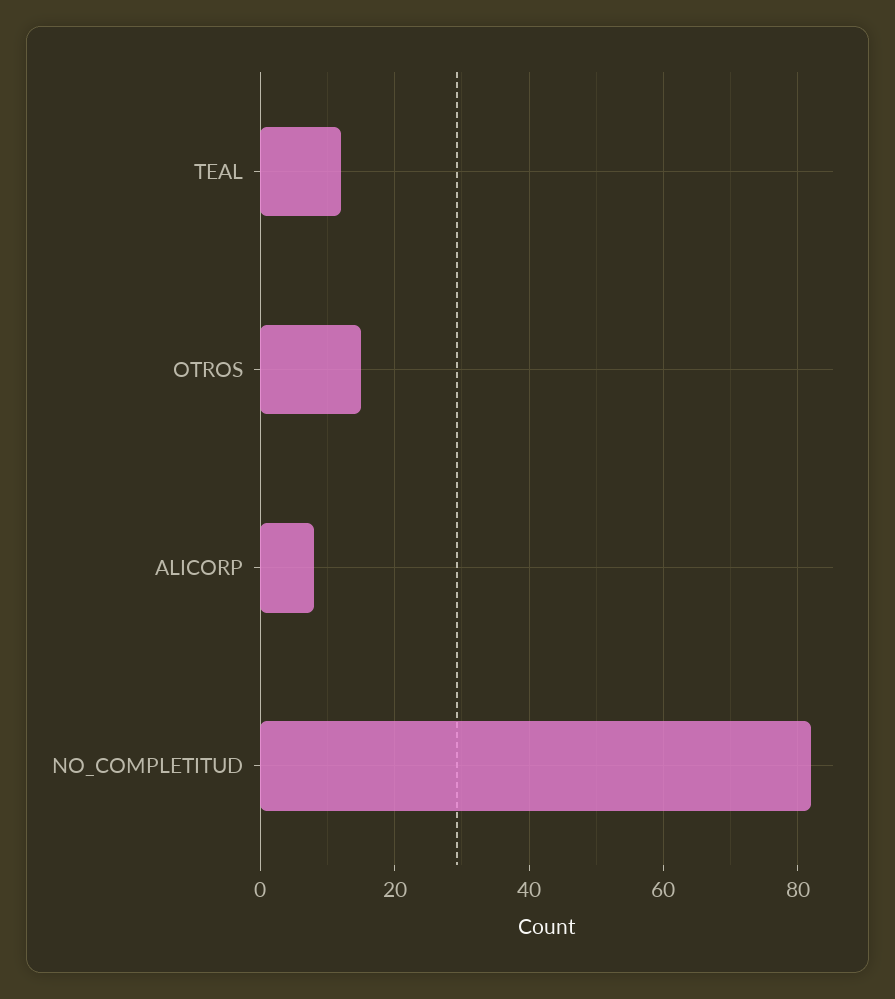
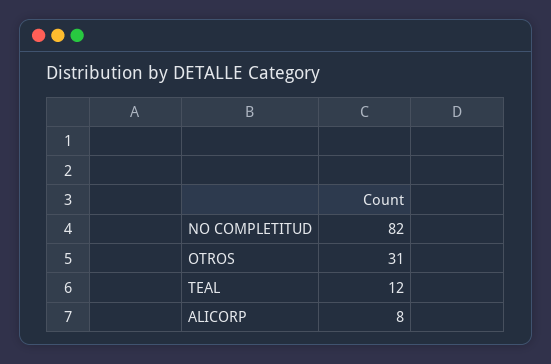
  {
    "TEAL": 12,
-   "OTROS": 15,
+   "OTROS": 31,
    "ALICORP": 8,
    "NO_COMPLETITUD": 82
  }

